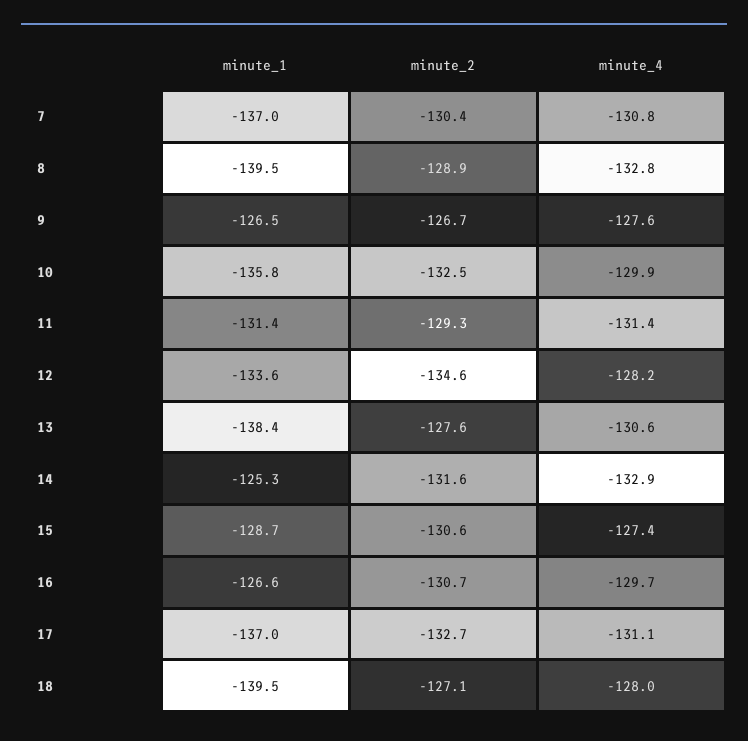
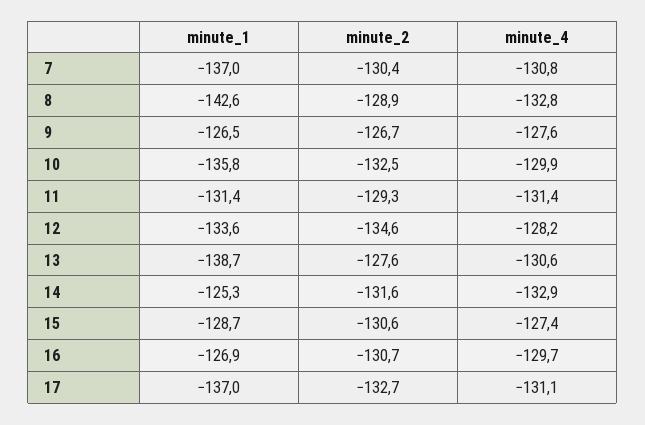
  {
    "minute_1": {
      "7": -137,
-     "8": -139.5,
+     "8": -142.6,
      "9": -126.5,
      "10": -135.8,
      "11": -131.4,
      "12": -133.6,
-     "13": -138.4,
+     "13": -138.7,
      "14": -125.3,
      "15": -128.7,
-     "16": -126.6,
+     "16": -126.9,
-     "17": -137,
+     "17": -137
-     "18": -139.5
    },
    "minute_2": {
      "7": -130.4,
      "8": -128.9,
      "9": -126.7,
      "10": -132.5,
      "11": -129.3,
      "12": -134.6,
      "13": -127.6,
      "14": -131.6,
      "15": -130.6,
      "16": -130.7,
-     "17": -132.7,
+     "17": -132.7
-     "18": -127.1
    },
    "minute_4": {
      "7": -130.8,
      "8": -132.8,
      "9": -127.6,
      "10": -129.9,
      "11": -131.4,
      "12": -128.2,
      "13": -130.6,
      "14": -132.9,
      "15": -127.4,
      "16": -129.7,
-     "17": -131.1,
+     "17": -131.1
-     "18": -128
    }
  }

